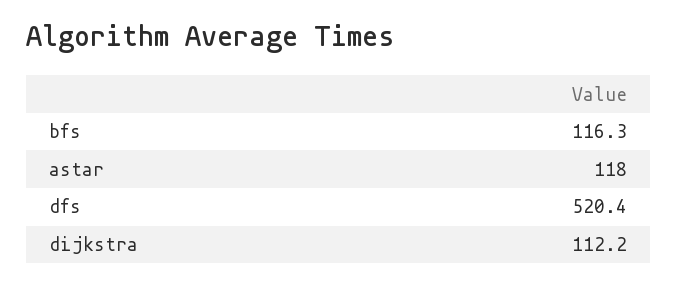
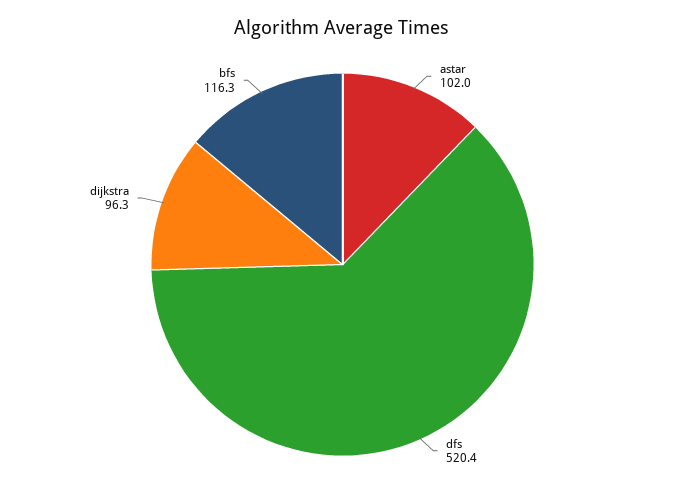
  {
    "bfs": 116.3,
-   "astar": 118,
+   "astar": 102,
    "dfs": 520.4,
-   "dijkstra": 112.2
+   "dijkstra": 96.3
  }

